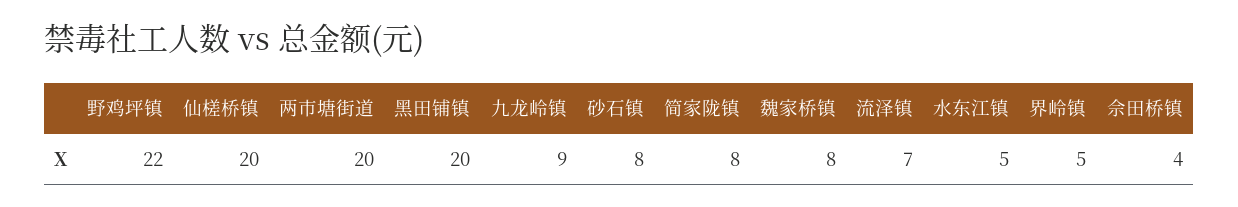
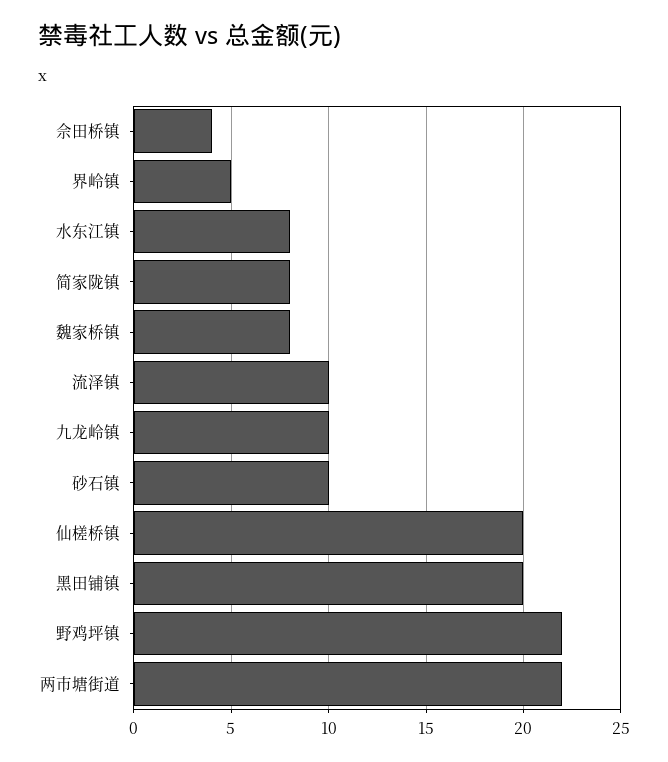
  {
    "野鸡坪镇": 22,
    "仙槎桥镇": 20,
-   "两市塘街道": 20,
+   "两市塘街道": 22,
    "黑田铺镇": 20,
-   "九龙岭镇": 9,
+   "九龙岭镇": 10,
-   "砂石镇": 8,
+   "砂石镇": 10,
    "简家陇镇": 8,
    "魏家桥镇": 8,
-   "流泽镇": 7,
+   "流泽镇": 10,
-   "水东江镇": 5,
+   "水东江镇": 8,
    "界岭镇": 5,
    "佘田桥镇": 4
  }

